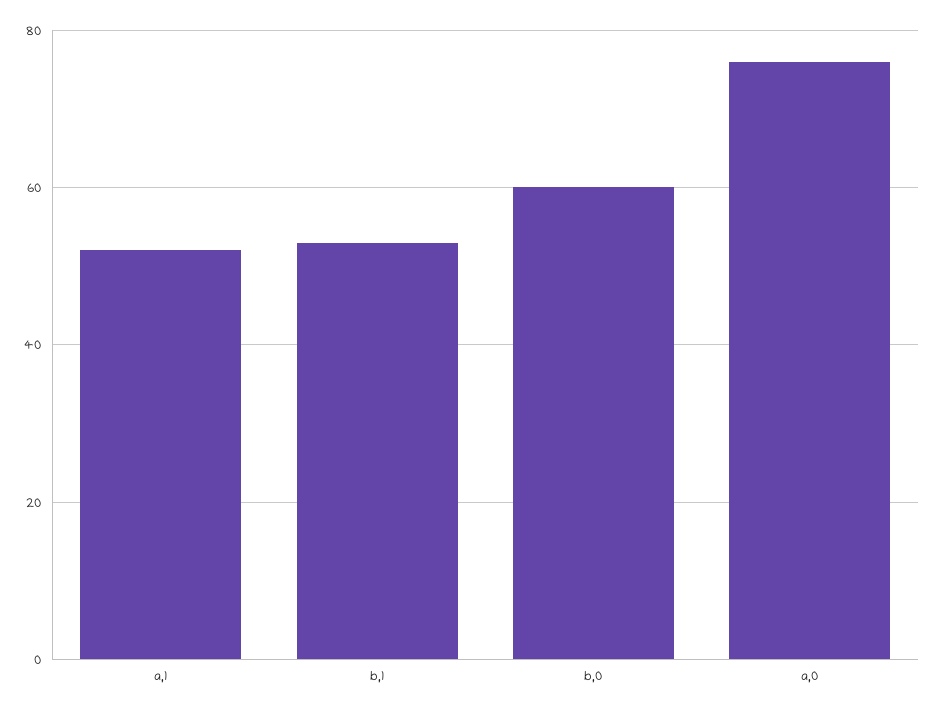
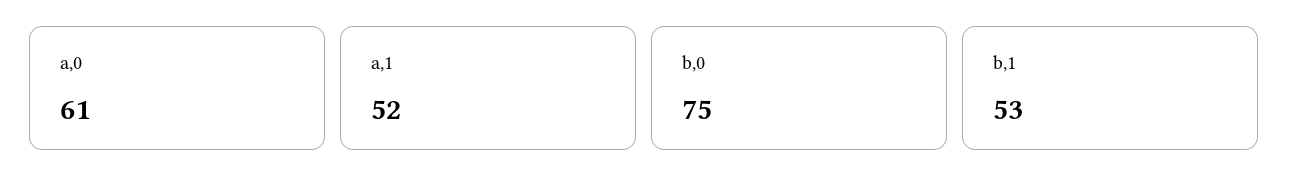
  {
    "a,1": 52,
    "b,1": 53,
-   "b,0": 60,
+   "b,0": 75,
-   "a,0": 75
+   "a,0": 61
  }

